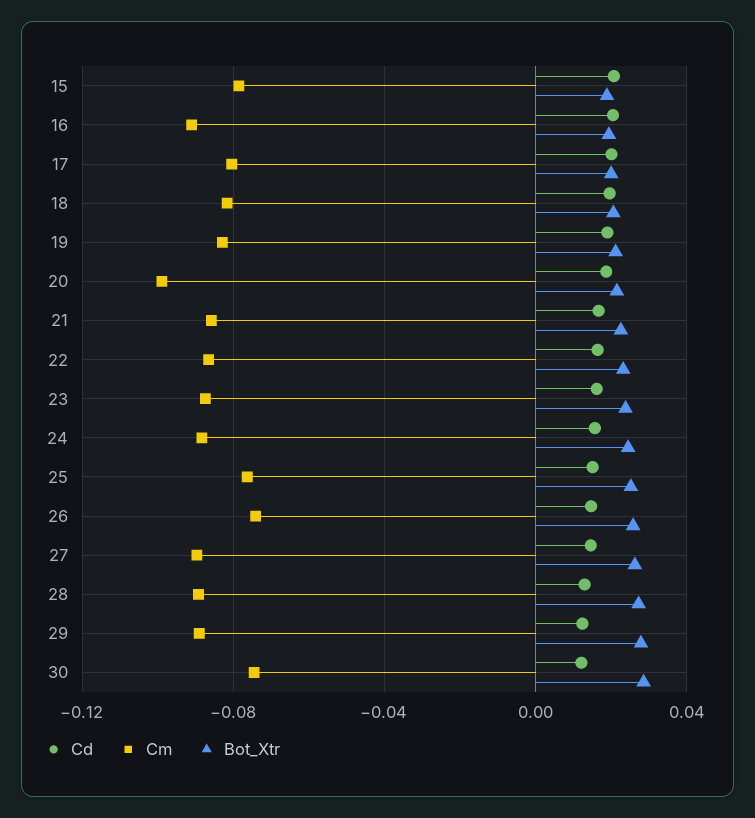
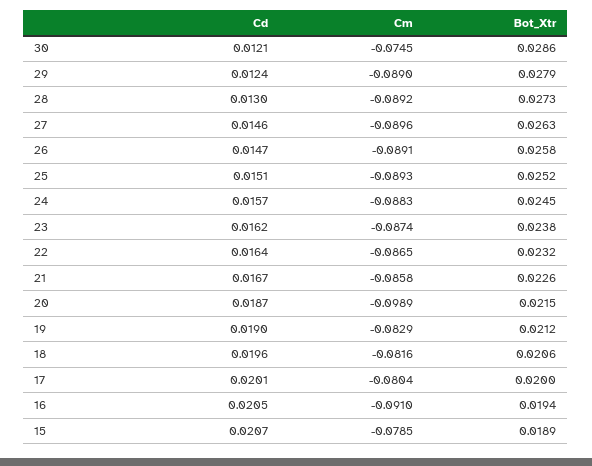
  {
    "Cd": {
      "15": 0.0207,
      "16": 0.0205,
      "17": 0.0201,
      "18": 0.0196,
      "19": 0.019,
      "20": 0.0187,
      "21": 0.0167,
      "22": 0.0164,
      "23": 0.0162,
      "24": 0.0157,
      "25": 0.0151,
      "26": 0.0147,
      "27": 0.0146,
      "28": 0.013,
      "29": 0.0124,
      "30": 0.0121
    },
    "Cm": {
      "15": -0.0785,
      "16": -0.091,
      "17": -0.0804,
      "18": -0.0816,
      "19": -0.0829,
      "20": -0.0989,
      "21": -0.0858,
      "22": -0.0865,
      "23": -0.0874,
      "24": -0.0883,
-     "25": -0.075,
+     "25": -0.0893,
-     "26": -0.075,
+     "26": -0.0891,
      "27": -0.0896,
      "28": -0.0892,
      "29": -0.089,
      "30": -0.0745
    },
    "Bot_Xtr": {
      "15": 0.0189,
      "16": 0.0194,
      "17": 0.02,
      "18": 0.0206,
      "19": 0.0212,
      "20": 0.0215,
      "21": 0.0226,
      "22": 0.0232,
      "23": 0.0238,
      "24": 0.0245,
      "25": 0.0252,
      "26": 0.0258,
      "27": 0.0263,
      "28": 0.0273,
      "29": 0.0279,
      "30": 0.0286
    }
  }

